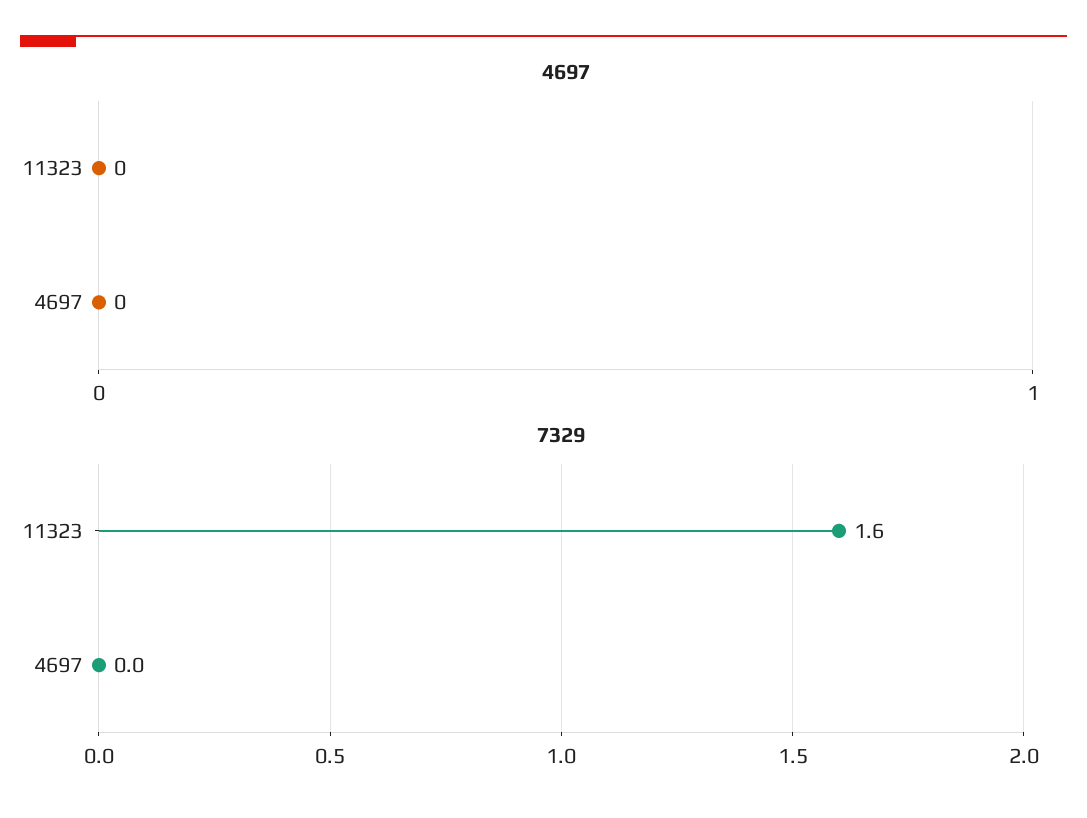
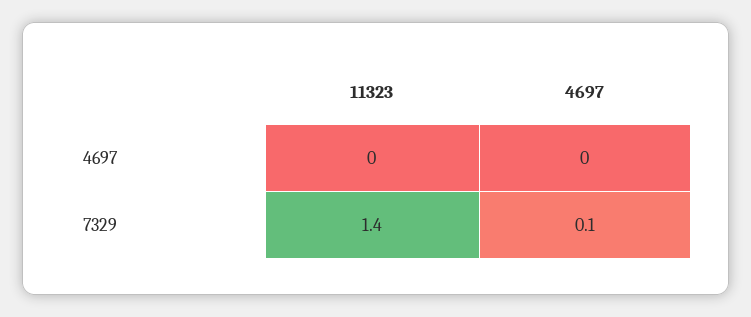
  {
    "4697": {
      "11323": 0,
      "4697": 0
    },
    "7329": {
-     "11323": 1.6,
+     "11323": 1.4,
-     "4697": 0
+     "4697": 0.1
    }
  }

